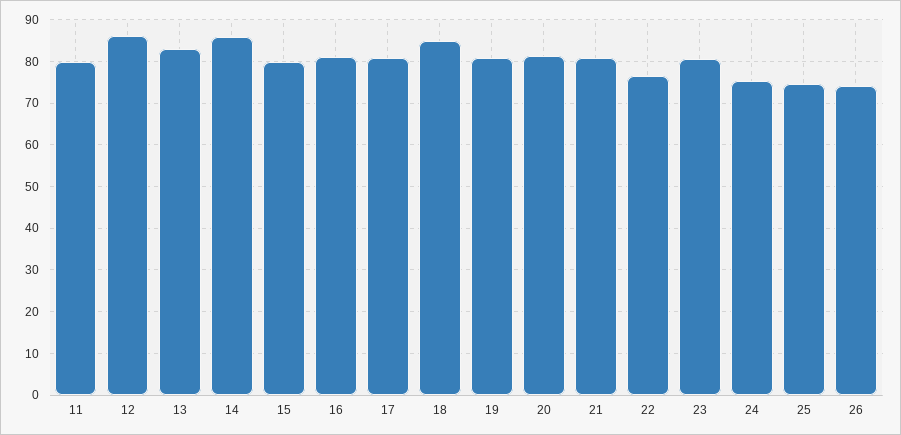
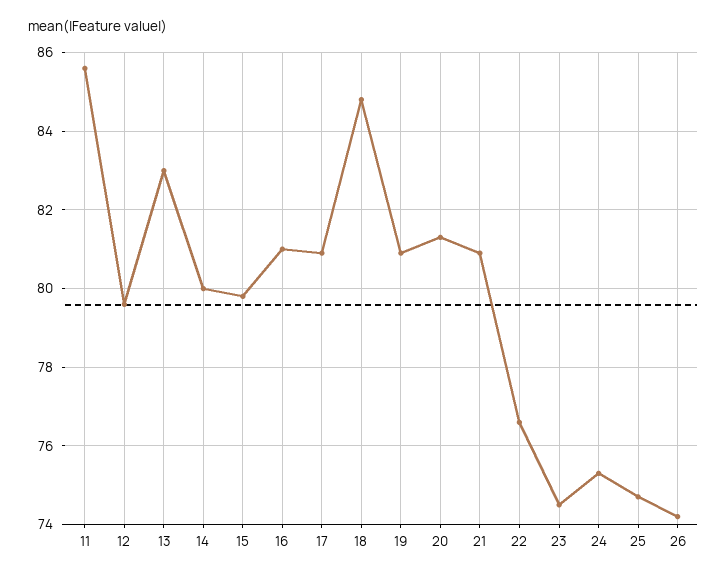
  {
-   "11": 80,
+   "11": 85.5,
-   "12": 86,
+   "12": 79.5,
    "13": 83,
-   "14": 86,
+   "14": 80,
    "15": 80,
    "16": 81,
    "17": 81,
    "18": 85,
    "19": 81,
    "20": 81.5,
    "21": 81,
    "22": 76.5,
-   "23": 80,
+   "23": 74.5,
    "24": 75.5,
    "25": 74.5,
    "26": 74
  }

